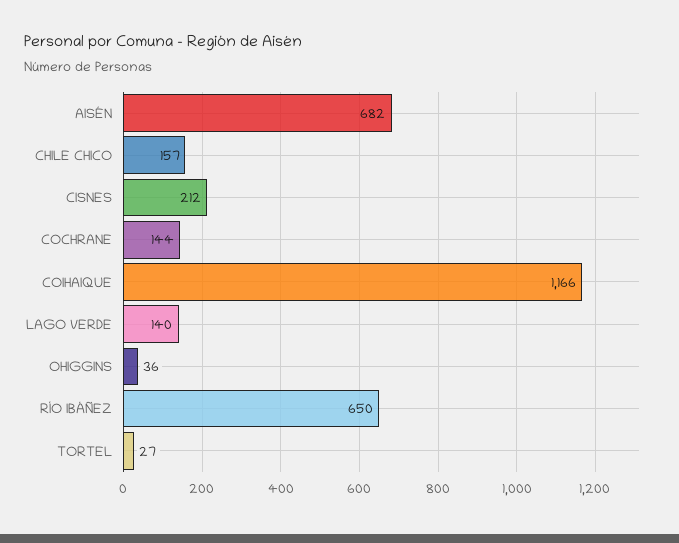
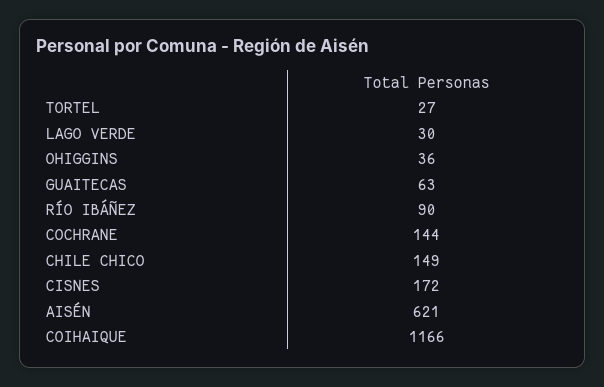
  {
-   "AISÉN": 682,
+   "AISÉN": 621,
-   "CHILE CHICO": 157,
+   "CHILE CHICO": 149,
-   "CISNES": 212,
+   "CISNES": 172,
    "COCHRANE": 144,
    "COIHAIQUE": 1166,
-   "LAGO VERDE": 140,
+   "LAGO VERDE": 30,
    "OHIGGINS": 36,
-   "RÍO IBÁÑEZ": 650,
+   "RÍO IBÁÑEZ": 90,
-   "TORTEL": 27
+   "TORTEL": 27,
+   "GUAITECAS": 63
  }

